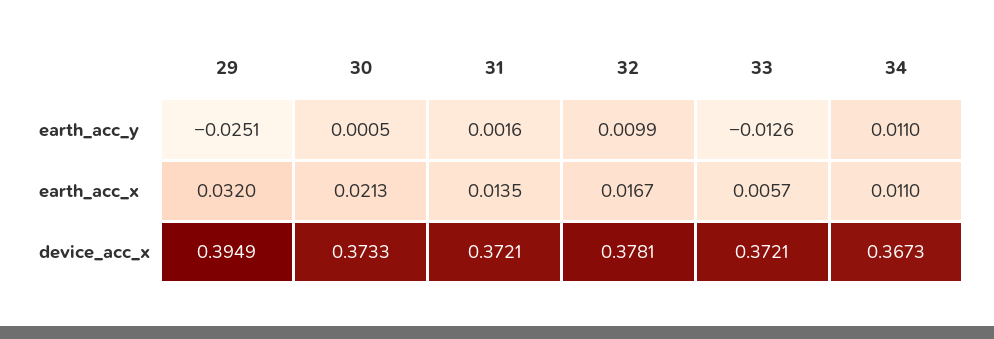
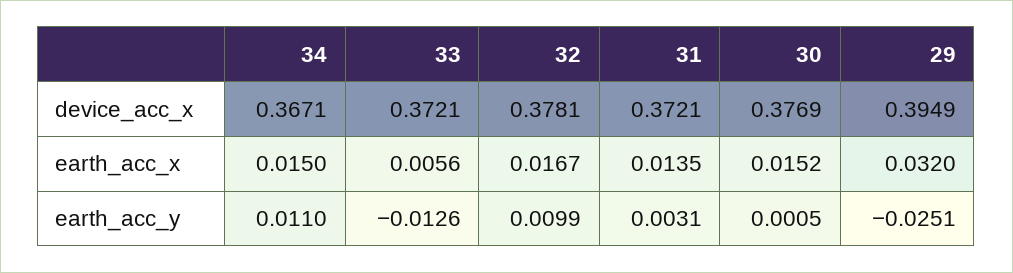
  {
    "29": {
      "earth_acc_y": -0.0251,
      "earth_acc_x": 0.032,
      "device_acc_x": 0.3949
    },
    "30": {
      "earth_acc_y": 0.0005,
-     "earth_acc_x": 0.0213,
+     "earth_acc_x": 0.0152,
-     "device_acc_x": 0.3733
+     "device_acc_x": 0.3769
    },
    "31": {
-     "earth_acc_y": 0.0016,
+     "earth_acc_y": 0.0031,
      "earth_acc_x": 0.0135,
      "device_acc_x": 0.3721
    },
    "32": {
      "earth_acc_y": 0.0099,
      "earth_acc_x": 0.0167,
      "device_acc_x": 0.3781
    },
    "33": {
      "earth_acc_y": -0.0126,
-     "earth_acc_x": 0.0057,
+     "earth_acc_x": 0.0056,
      "device_acc_x": 0.3721
    },
    "34": {
      "earth_acc_y": 0.011,
-     "earth_acc_x": 0.011,
+     "earth_acc_x": 0.015,
-     "device_acc_x": 0.3673
+     "device_acc_x": 0.3671
    }
  }

